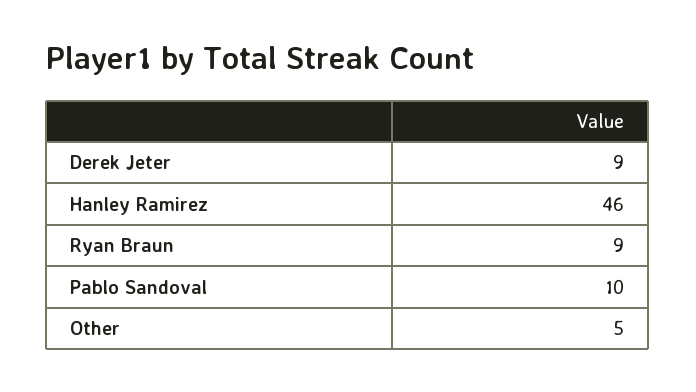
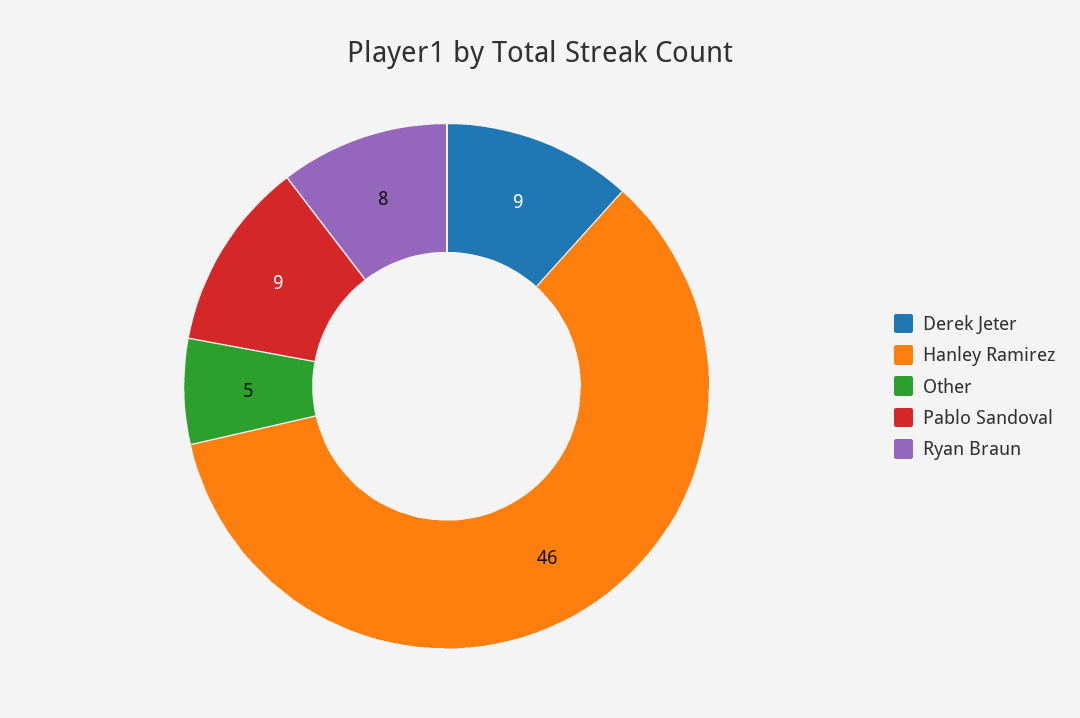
  {
    "Derek Jeter": 9,
    "Hanley Ramirez": 46,
-   "Ryan Braun": 9,
+   "Ryan Braun": 8,
-   "Pablo Sandoval": 10,
+   "Pablo Sandoval": 9,
    "Other": 5
  }

